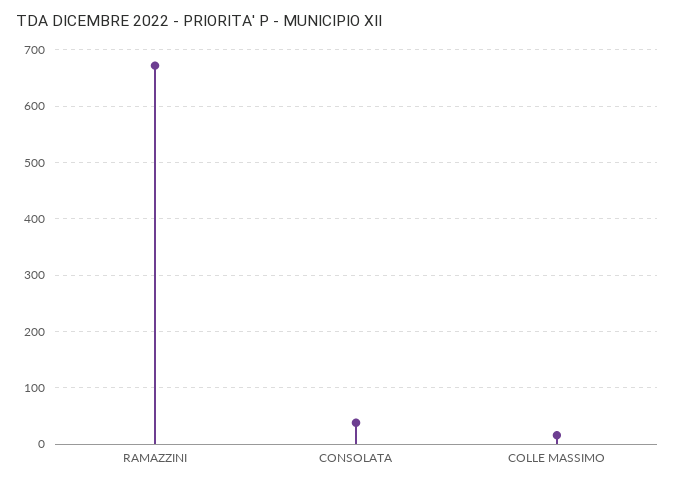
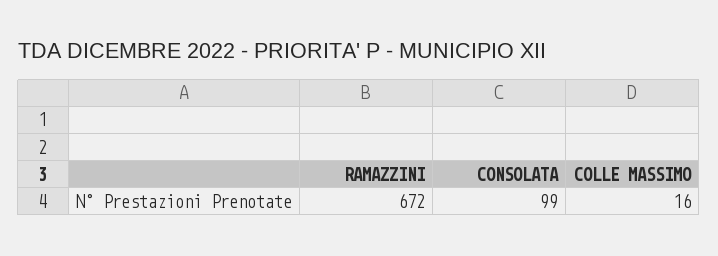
  {
    "RAMAZZINI": 672,
-   "CONSOLATA": 40,
+   "CONSOLATA": 99,
    "COLLE MASSIMO": 16
  }

